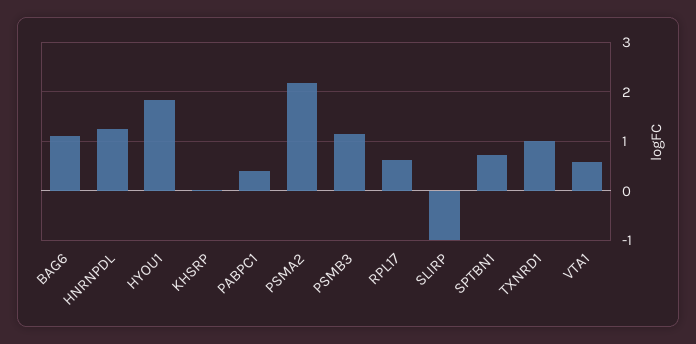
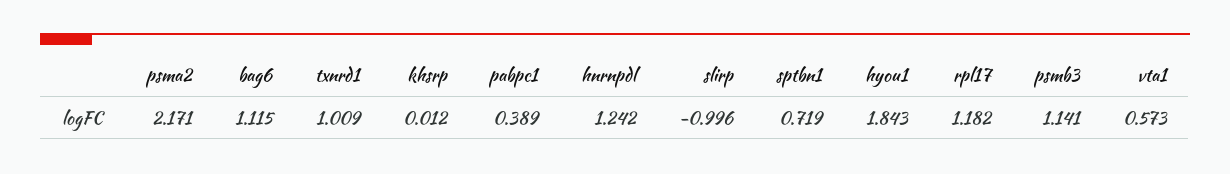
  {
    "BAG6": 1.115,
    "HNRNPDL": 1.242,
    "HYOU1": 1.843,
    "KHSRP": 0.012,
    "PABPC1": 0.389,
    "PSMA2": 2.171,
    "PSMB3": 1.141,
-   "RPL17": 0.6,
+   "RPL17": 1.182,
    "SLIRP": -0.996,
    "SPTBN1": 0.719,
    "TXNRD1": 1.009,
    "VTA1": 0.573
  }

